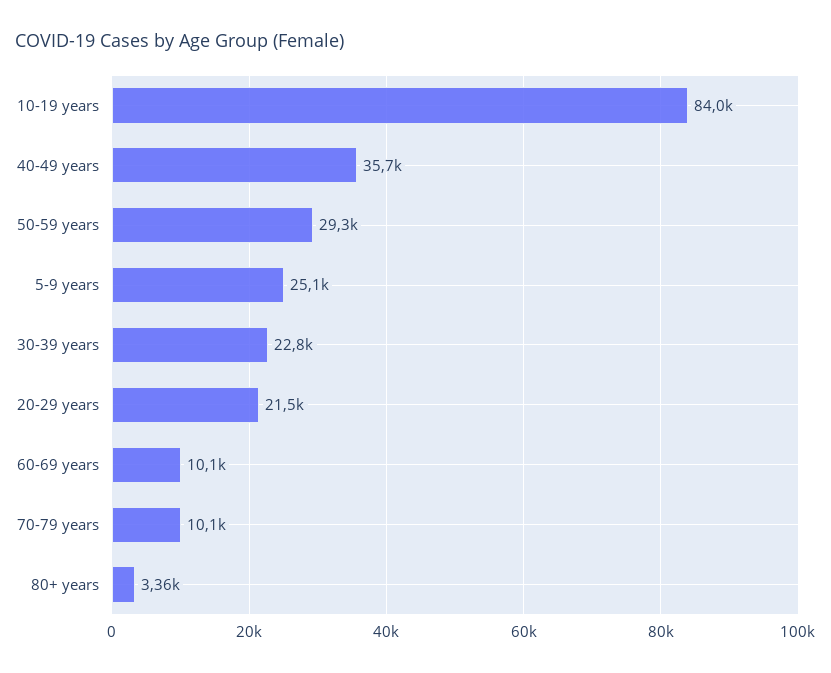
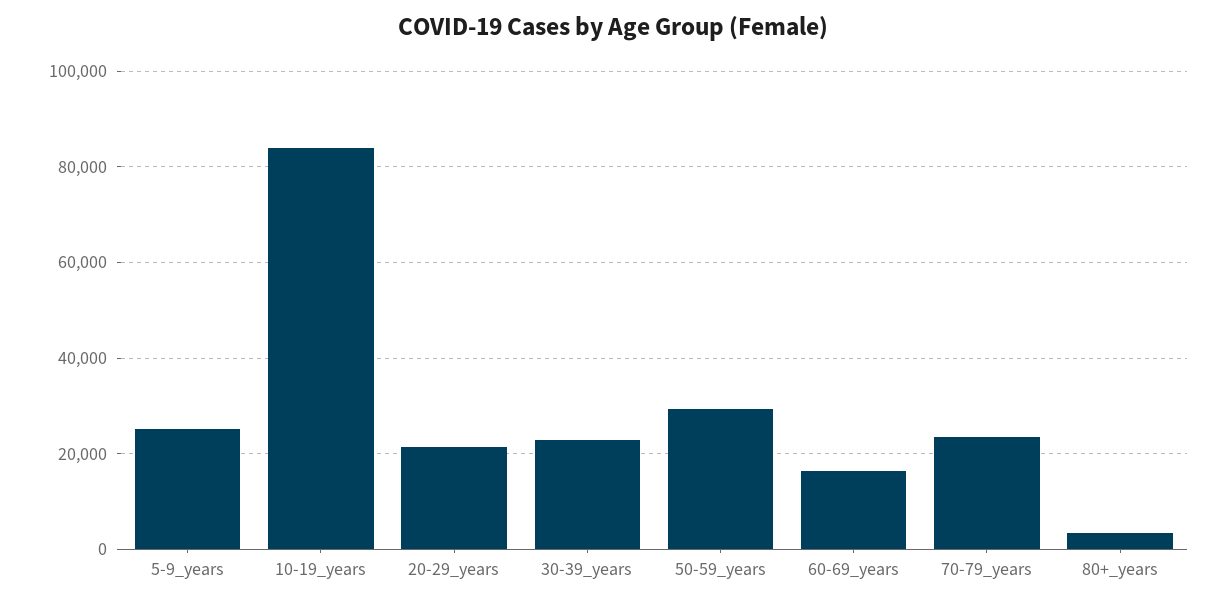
  {
    "10-19 years": 84000,
-   "40-49 years": 35700,
    "50-59 years": 29300,
    "5-9 years": 25100,
    "30-39 years": 22800,
    "20-29 years": 21500,
-   "60-69 years": 10100,
+   "60-69 years": 16000,
-   "70-79 years": 10100,
+   "70-79 years": 24000,
    "80+ years": 3360
  }

